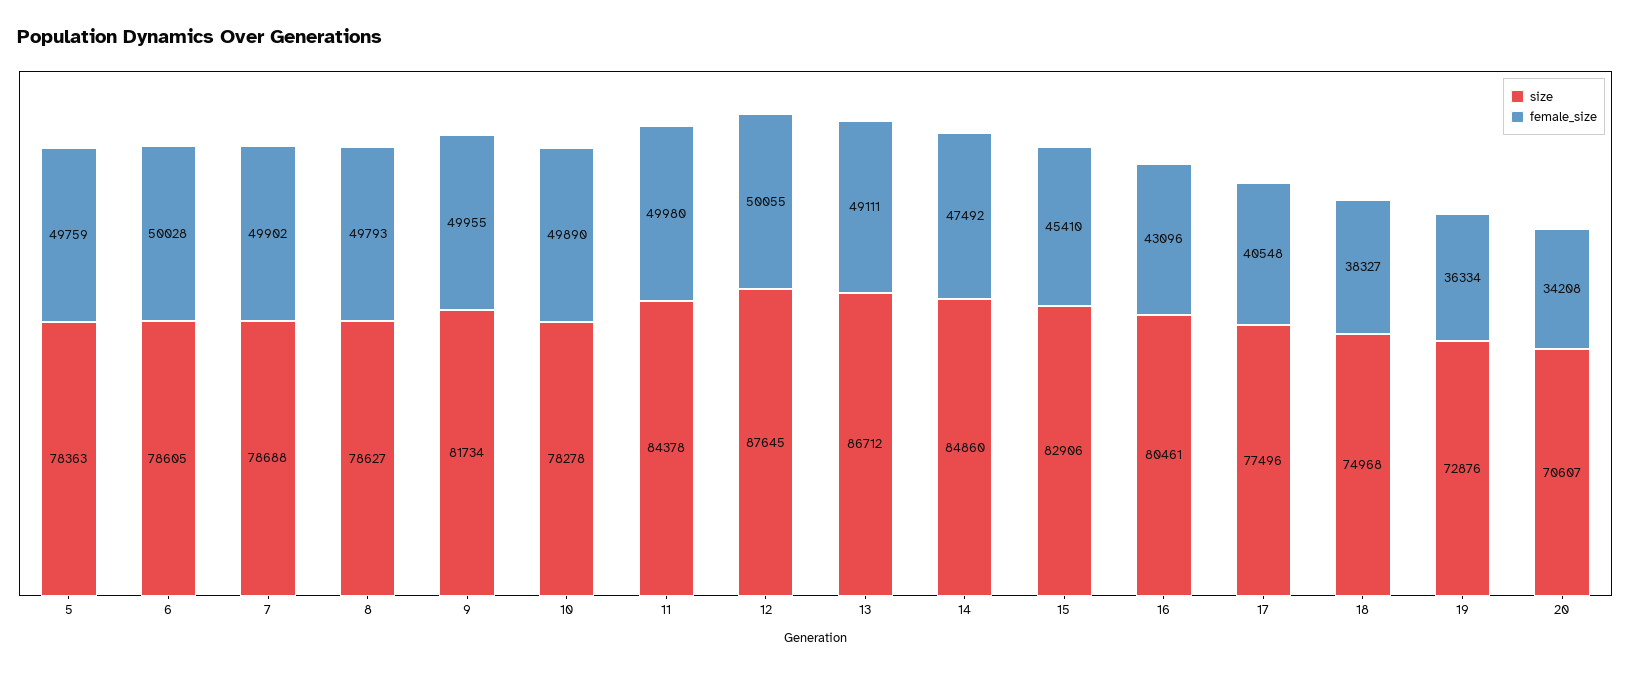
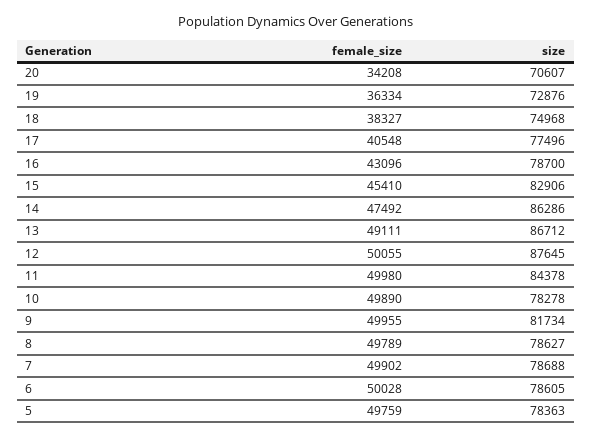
  {
    "size": {
      "5": 78363,
      "6": 78605,
      "7": 78688,
      "8": 78627,
      "9": 81734,
      "10": 78278,
      "11": 84378,
      "12": 87645,
      "13": 86712,
-     "14": 84860,
+     "14": 86286,
      "15": 82906,
-     "16": 80461,
+     "16": 78700,
      "17": 77496,
      "18": 74968,
      "19": 72876,
      "20": 70607
    },
    "female_size": {
      "5": 49759,
      "6": 50028,
      "7": 49902,
-     "8": 49793,
+     "8": 49789,
      "9": 49955,
      "10": 49890,
      "11": 49980,
      "12": 50055,
      "13": 49111,
      "14": 47492,
      "15": 45410,
      "16": 43096,
      "17": 40548,
      "18": 38327,
      "19": 36334,
      "20": 34208
    }
  }

